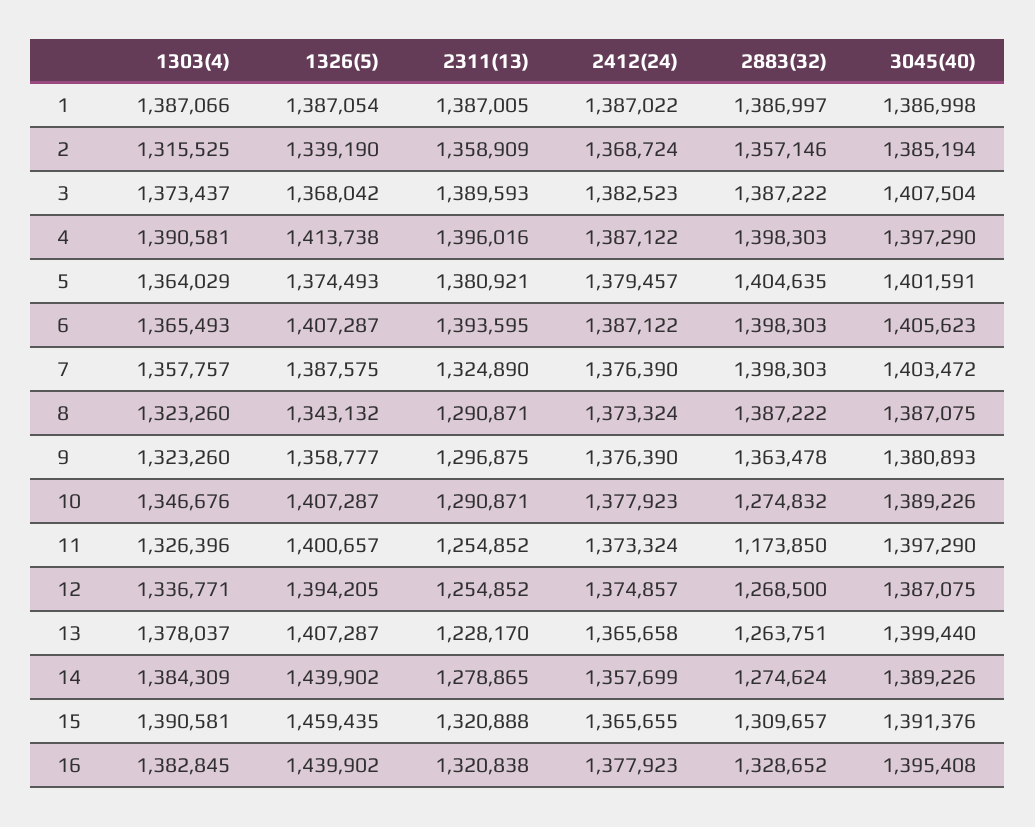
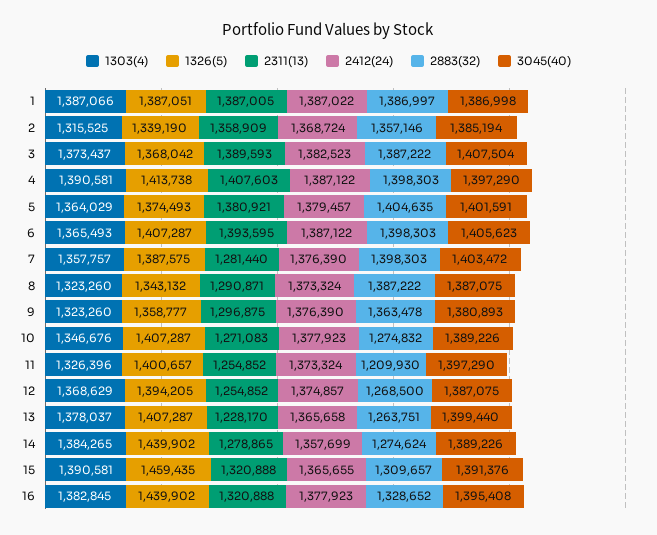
  {
    "1303(4)": {
      "1": 1387066,
      "2": 1315525,
      "3": 1373437,
      "4": 1390581,
      "5": 1364029,
      "6": 1365493,
      "7": 1357757,
      "8": 1323260,
      "9": 1323260,
      "10": 1346676,
      "11": 1326396,
-     "12": 1336771,
+     "12": 1368629,
      "13": 1378037,
-     "14": 1384309,
+     "14": 1384265,
      "15": 1390581,
      "16": 1382845
    },
    "1326(5)": {
-     "1": 1387054,
+     "1": 1387051,
      "2": 1339190,
      "3": 1368042,
      "4": 1413738,
      "5": 1374493,
      "6": 1407287,
      "7": 1387575,
      "8": 1343132,
      "9": 1358777,
      "10": 1407287,
      "11": 1400657,
      "12": 1394205,
      "13": 1407287,
      "14": 1439902,
      "15": 1459435,
      "16": 1439902
    },
    "2311(13)": {
      "1": 1387005,
      "2": 1358909,
      "3": 1389593,
-     "4": 1396016,
+     "4": 1407603,
      "5": 1380921,
      "6": 1393595,
-     "7": 1324890,
+     "7": 1281440,
      "8": 1290871,
      "9": 1296875,
-     "10": 1290871,
+     "10": 1271083,
      "11": 1254852,
      "12": 1254852,
      "13": 1228170,
      "14": 1278865,
      "15": 1320888,
-     "16": 1320838
+     "16": 1320888
    },
    "2412(24)": {
      "1": 1387022,
      "2": 1368724,
      "3": 1382523,
      "4": 1387122,
      "5": 1379457,
      "6": 1387122,
      "7": 1376390,
      "8": 1373324,
      "9": 1376390,
      "10": 1377923,
      "11": 1373324,
      "12": 1374857,
      "13": 1365658,
      "14": 1357699,
      "15": 1365655,
      "16": 1377923
    },
    "2883(32)": {
      "1": 1386997,
      "2": 1357146,
      "3": 1387222,
      "4": 1398303,
      "5": 1404635,
      "6": 1398303,
      "7": 1398303,
      "8": 1387222,
      "9": 1363478,
      "10": 1274832,
-     "11": 1173850,
+     "11": 1209930,
      "12": 1268500,
      "13": 1263751,
      "14": 1274624,
      "15": 1309657,
      "16": 1328652
    },
    "3045(40)": {
      "1": 1386998,
      "2": 1385194,
      "3": 1407504,
      "4": 1397290,
      "5": 1401591,
      "6": 1405623,
      "7": 1403472,
      "8": 1387075,
      "9": 1380893,
      "10": 1389226,
      "11": 1397290,
      "12": 1387075,
      "13": 1399440,
      "14": 1389226,
      "15": 1391376,
      "16": 1395408
    }
  }

